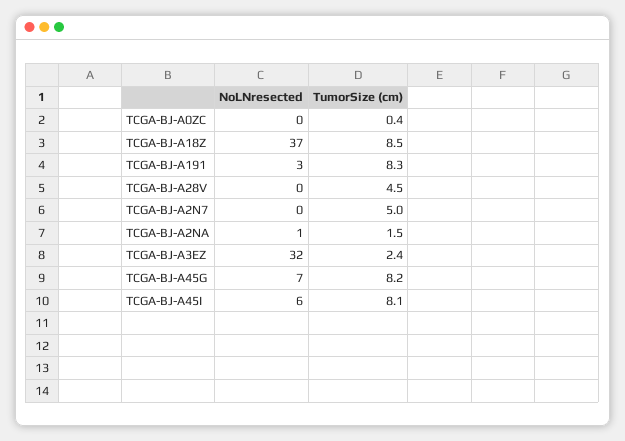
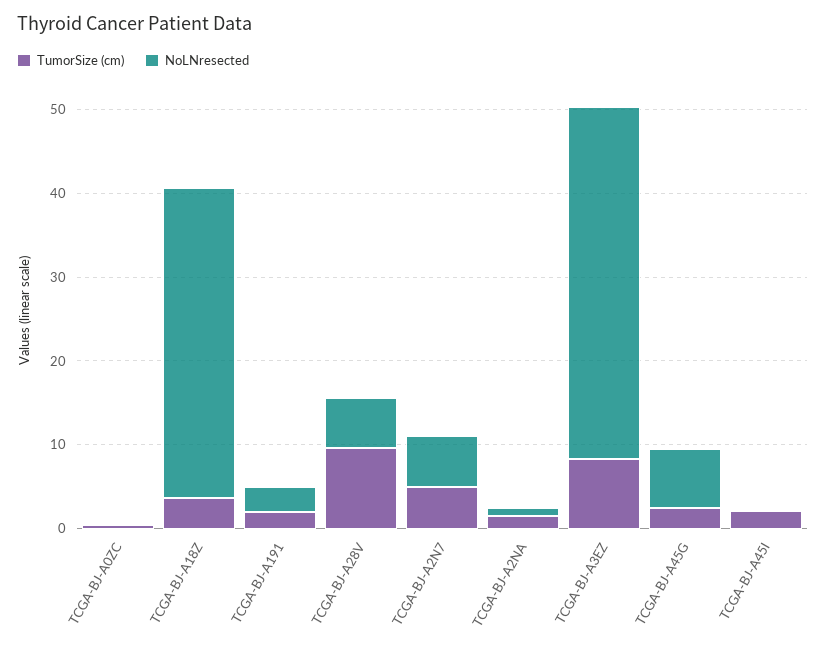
  {
    "NoLNresected": {
      "TCGA-BJ-A0ZC": 0,
      "TCGA-BJ-A18Z": 37,
      "TCGA-BJ-A191": 3,
-     "TCGA-BJ-A28V": 0,
+     "TCGA-BJ-A28V": 6,
-     "TCGA-BJ-A2N7": 0,
+     "TCGA-BJ-A2N7": 6,
      "TCGA-BJ-A2NA": 1,
-     "TCGA-BJ-A3EZ": 32,
+     "TCGA-BJ-A3EZ": 42,
      "TCGA-BJ-A45G": 7,
-     "TCGA-BJ-A45I": 6
+     "TCGA-BJ-A45I": 0
    },
    "TumorSize (cm)": {
      "TCGA-BJ-A0ZC": 0.4,
-     "TCGA-BJ-A18Z": 8.5,
+     "TCGA-BJ-A18Z": 4,
-     "TCGA-BJ-A191": 8.3,
+     "TCGA-BJ-A191": 2,
-     "TCGA-BJ-A28V": 4.5,
+     "TCGA-BJ-A28V": 10,
      "TCGA-BJ-A2N7": 5,
      "TCGA-BJ-A2NA": 1.5,
-     "TCGA-BJ-A3EZ": 2.4,
+     "TCGA-BJ-A3EZ": 8,
-     "TCGA-BJ-A45G": 8.2,
+     "TCGA-BJ-A45G": 2,
-     "TCGA-BJ-A45I": 8.1
+     "TCGA-BJ-A45I": 2
    }
  }

